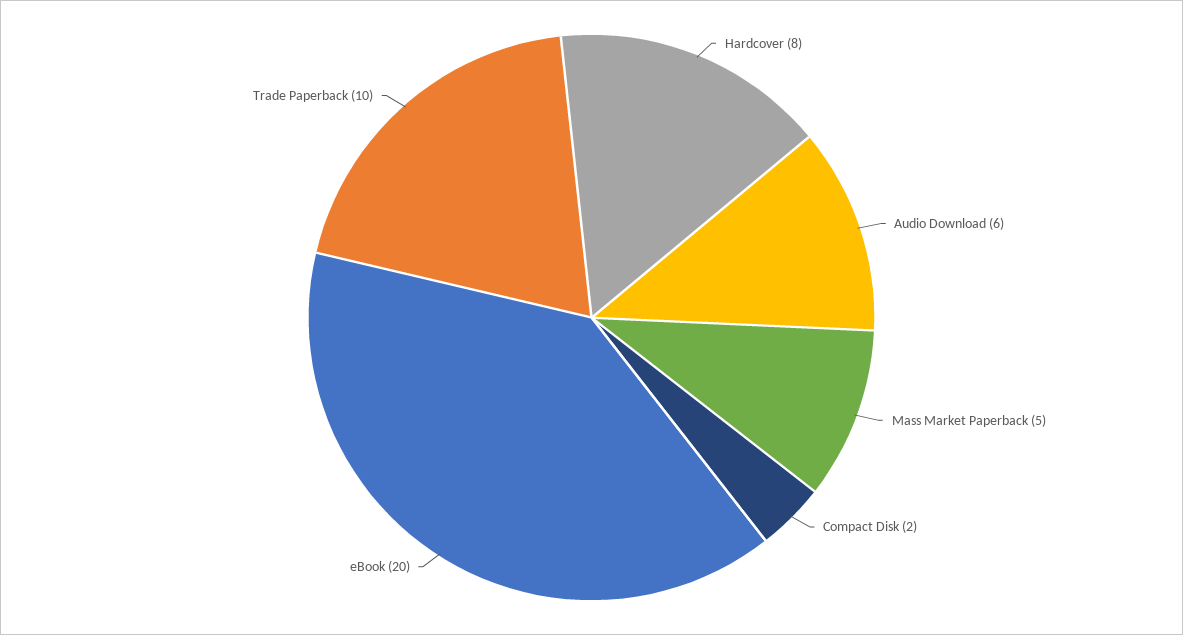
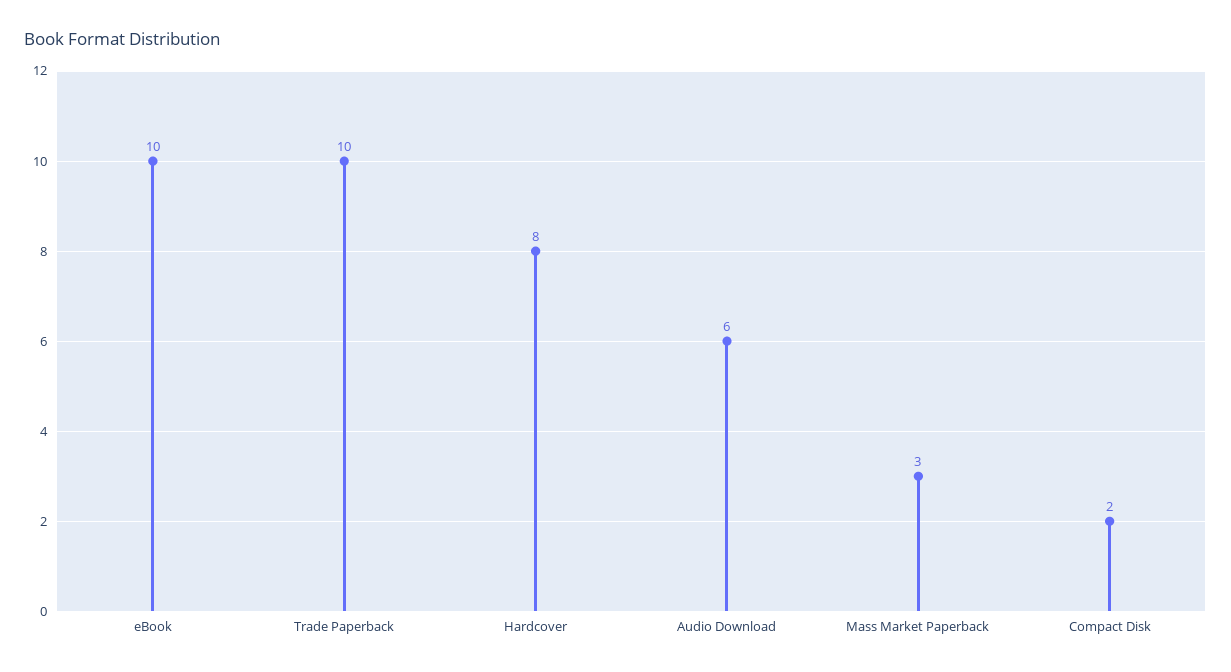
  {
    "Hardcover": 8,
    "Audio Download": 6,
-   "Mass Market Paperback": 5,
+   "Mass Market Paperback": 3,
    "Compact Disk": 2,
-   "eBook": 20,
+   "eBook": 10,
    "Trade Paperback": 10
  }

